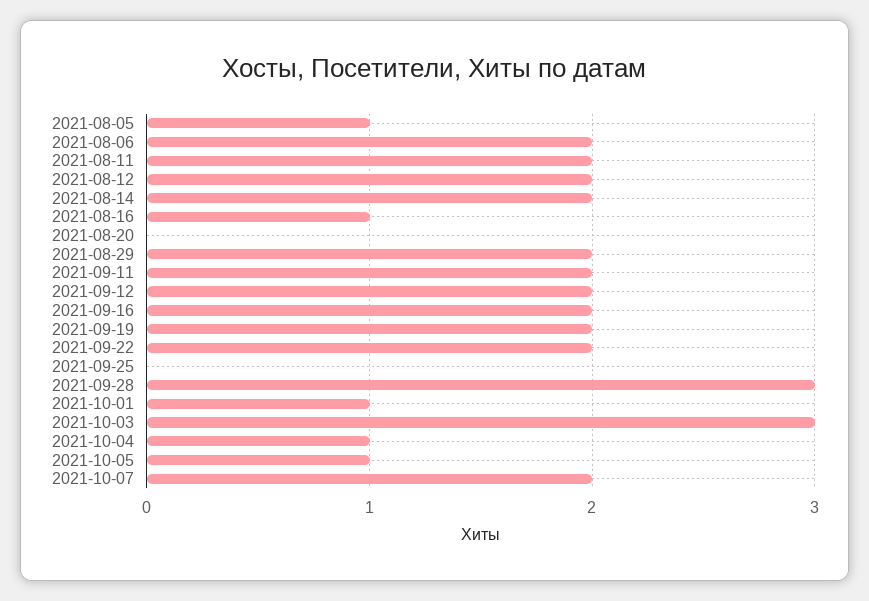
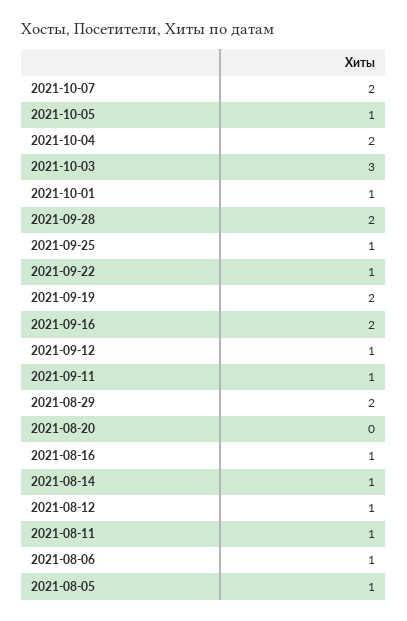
  {
    "2021-08-05": 1,
-   "2021-08-06": 2,
+   "2021-08-06": 1,
-   "2021-08-11": 2,
+   "2021-08-11": 1,
-   "2021-08-12": 2,
+   "2021-08-12": 1,
-   "2021-08-14": 2,
+   "2021-08-14": 1,
    "2021-08-16": 1,
    "2021-08-20": 0,
    "2021-08-29": 2,
-   "2021-09-11": 2,
+   "2021-09-11": 1,
-   "2021-09-12": 2,
+   "2021-09-12": 1,
    "2021-09-16": 2,
    "2021-09-19": 2,
-   "2021-09-22": 2,
+   "2021-09-22": 1,
-   "2021-09-25": 0,
+   "2021-09-25": 1,
-   "2021-09-28": 3,
+   "2021-09-28": 2,
    "2021-10-01": 1,
    "2021-10-03": 3,
-   "2021-10-04": 1,
+   "2021-10-04": 2,
    "2021-10-05": 1,
    "2021-10-07": 2
  }

